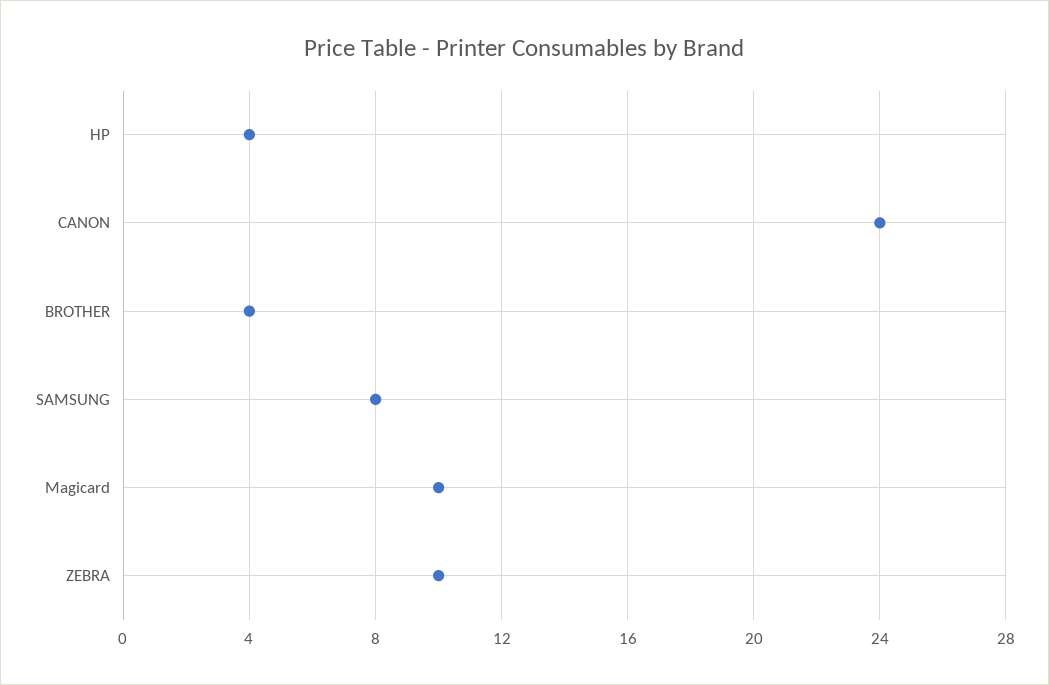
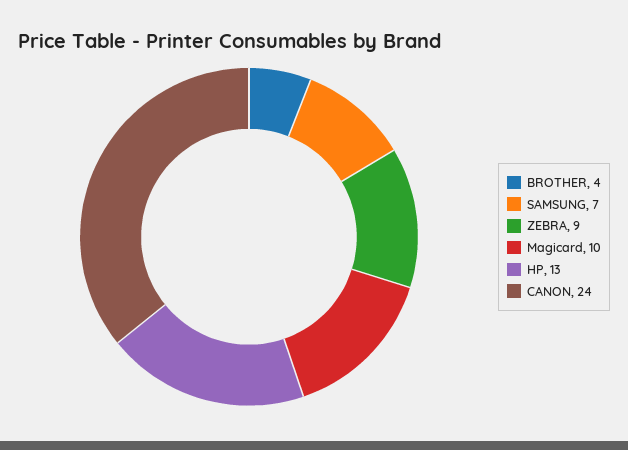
  {
-   "HP": 4,
+   "HP": 13,
    "CANON": 24,
    "BROTHER": 4,
-   "SAMSUNG": 8,
+   "SAMSUNG": 7,
    "Magicard": 10,
-   "ZEBRA": 10
+   "ZEBRA": 9
  }

